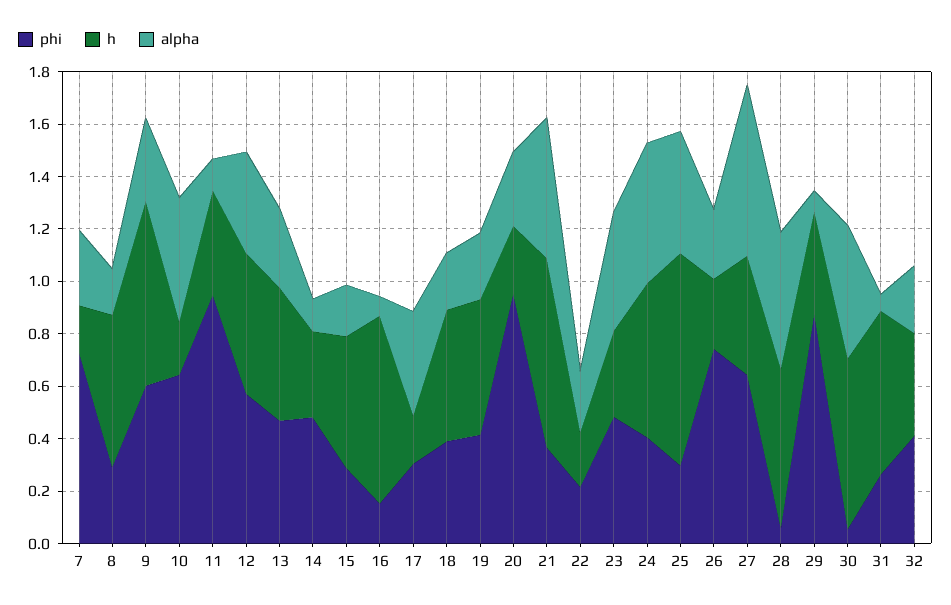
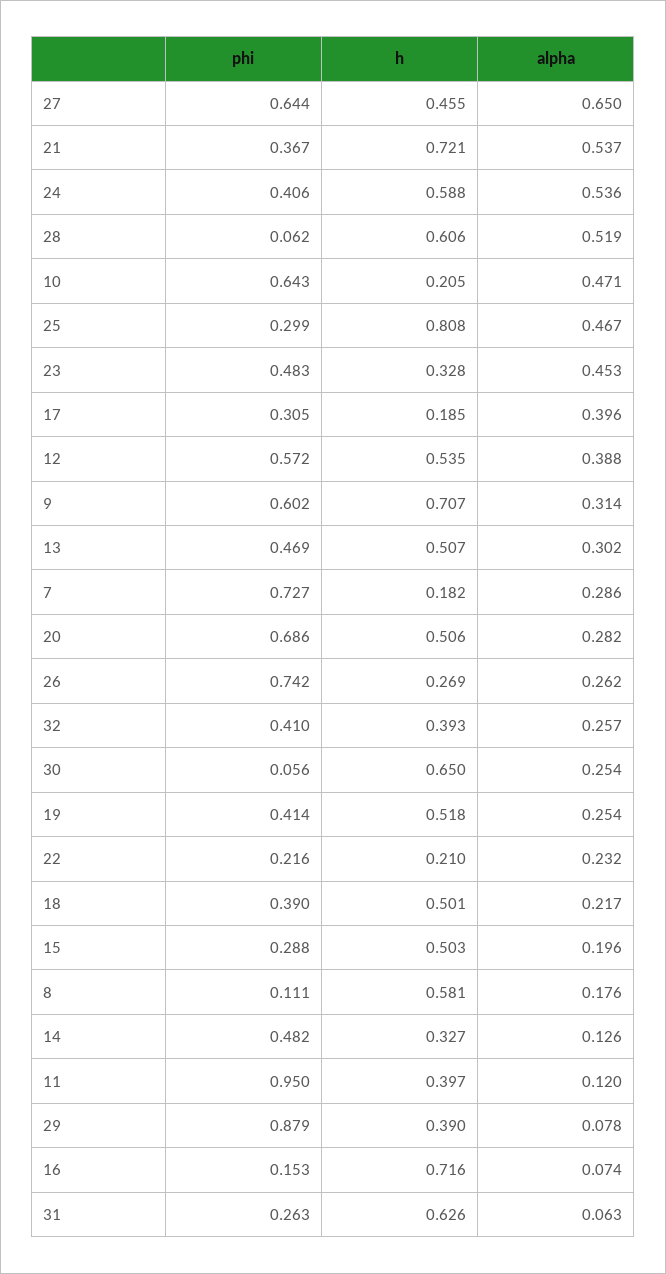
  {
    "phi": {
      "7": 0.727,
-     "8": 0.3,
+     "8": 0.111,
      "9": 0.602,
      "10": 0.643,
      "11": 0.95,
      "12": 0.572,
      "13": 0.469,
      "14": 0.482,
      "15": 0.288,
      "16": 0.153,
      "17": 0.305,
      "18": 0.39,
      "19": 0.414,
-     "20": 0.95,
+     "20": 0.686,
      "21": 0.367,
      "22": 0.216,
      "23": 0.483,
      "24": 0.406,
      "25": 0.299,
      "26": 0.742,
      "27": 0.644,
      "28": 0.062,
      "29": 0.879,
      "30": 0.056,
      "31": 0.263,
      "32": 0.41
    },
    "h": {
      "7": 0.182,
      "8": 0.581,
      "9": 0.707,
      "10": 0.205,
      "11": 0.397,
      "12": 0.535,
      "13": 0.507,
      "14": 0.327,
      "15": 0.503,
      "16": 0.716,
      "17": 0.185,
      "18": 0.501,
      "19": 0.518,
-     "20": 0.25,
+     "20": 0.506,
      "21": 0.721,
      "22": 0.21,
      "23": 0.328,
      "24": 0.588,
      "25": 0.808,
      "26": 0.269,
      "27": 0.455,
      "28": 0.606,
      "29": 0.39,
      "30": 0.65,
      "31": 0.626,
      "32": 0.393
    },
    "alpha": {
      "7": 0.286,
      "8": 0.176,
      "9": 0.314,
      "10": 0.471,
      "11": 0.12,
      "12": 0.388,
      "13": 0.302,
      "14": 0.126,
      "15": 0.196,
      "16": 0.074,
      "17": 0.396,
      "18": 0.217,
      "19": 0.254,
      "20": 0.282,
      "21": 0.537,
      "22": 0.232,
      "23": 0.453,
      "24": 0.536,
      "25": 0.467,
      "26": 0.262,
      "27": 0.65,
      "28": 0.519,
      "29": 0.078,
-     "30": 0.5,
+     "30": 0.254,
      "31": 0.063,
      "32": 0.257
    }
  }

